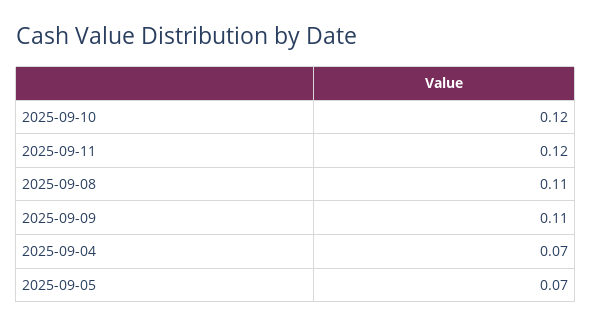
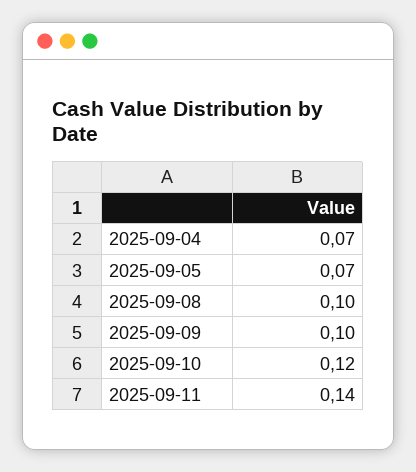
  {
    "2025-09-10": 0.12,
-   "2025-09-11": 0.12,
+   "2025-09-11": 0.14,
-   "2025-09-08": 0.11,
+   "2025-09-08": 0.1,
-   "2025-09-09": 0.11,
+   "2025-09-09": 0.1,
    "2025-09-04": 0.07,
    "2025-09-05": 0.07
  }

